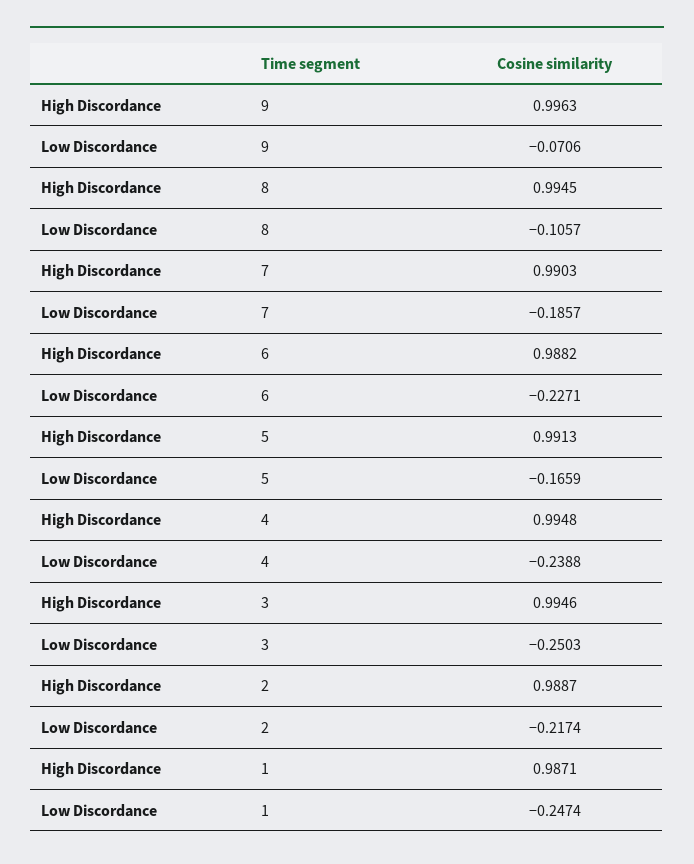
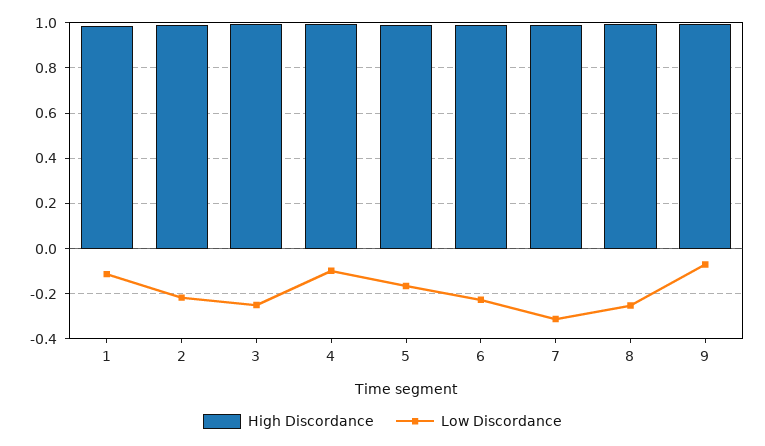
  {
    "High Discordance": {
      "9": 0.9963,
      "8": 0.9945,
      "7": 0.9903,
      "6": 0.9882,
      "5": 0.9913,
      "4": 0.9948,
      "3": 0.9946,
      "2": 0.9887,
      "1": 0.9871
    },
    "Low Discordance": {
      "9": -0.0706,
-     "8": -0.1057,
+     "8": -0.25,
-     "7": -0.1857,
+     "7": -0.3,
      "6": -0.2271,
      "5": -0.1659,
-     "4": -0.2388,
+     "4": -0.1,
      "3": -0.2503,
      "2": -0.2174,
-     "1": -0.2474
+     "1": -0.1
    }
  }

